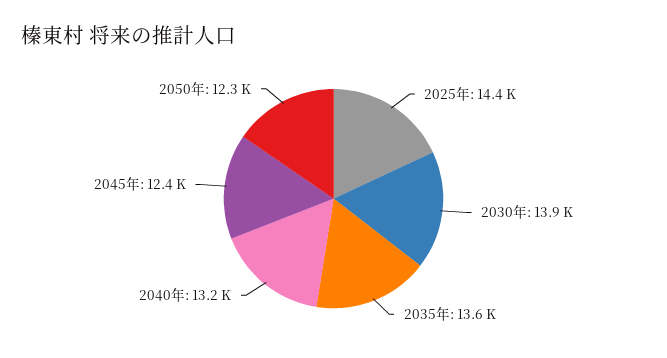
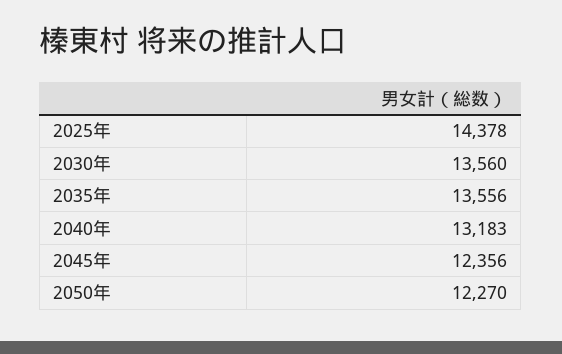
  {
    "2025年": 14378,
-   "2030年": 13900,
+   "2030年": 13560,
    "2035年": 13556,
    "2040年": 13183,
    "2045年": 12356,
    "2050年": 12270
  }

